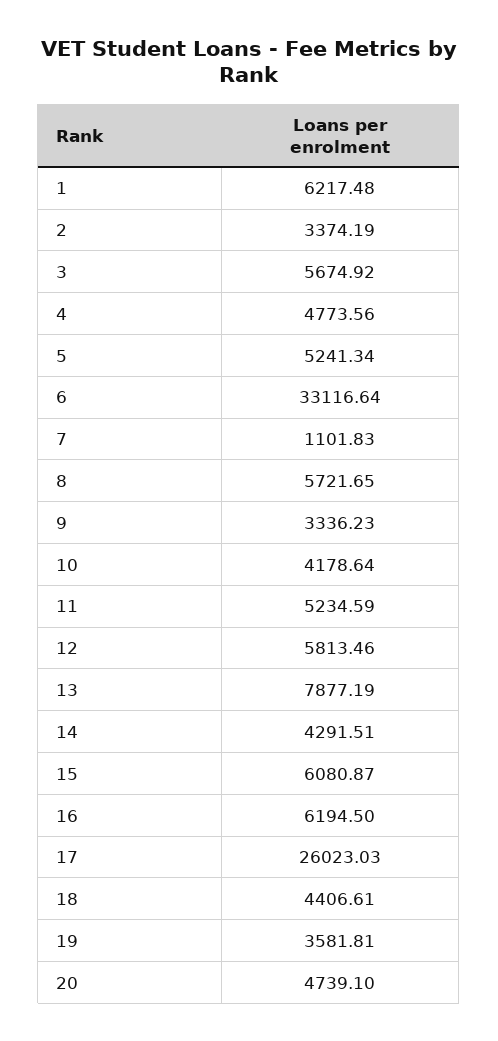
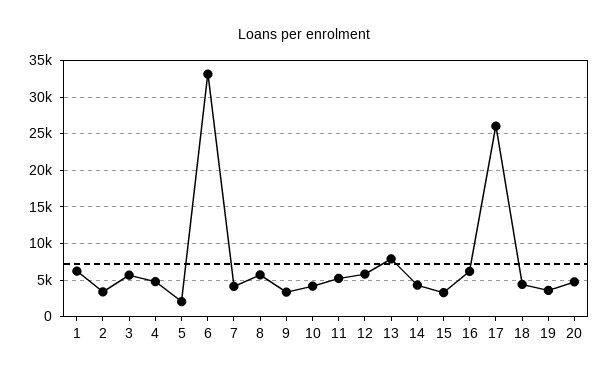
  {
    "1": 6217.48,
    "2": 3374.19,
    "3": 5674.92,
    "4": 4773.56,
-   "5": 5241.34,
+   "5": 2000,
    "6": 33116.64,
-   "7": 1101.83,
+   "7": 4000,
    "8": 5721.65,
    "9": 3336.23,
    "10": 4178.64,
    "11": 5234.59,
    "12": 5813.46,
    "13": 7877.19,
    "14": 4291.51,
-   "15": 6080.87,
+   "15": 3000,
    "16": 6194.5,
    "17": 26023.03,
    "18": 4406.61,
    "19": 3581.81,
    "20": 4739.1
  }

